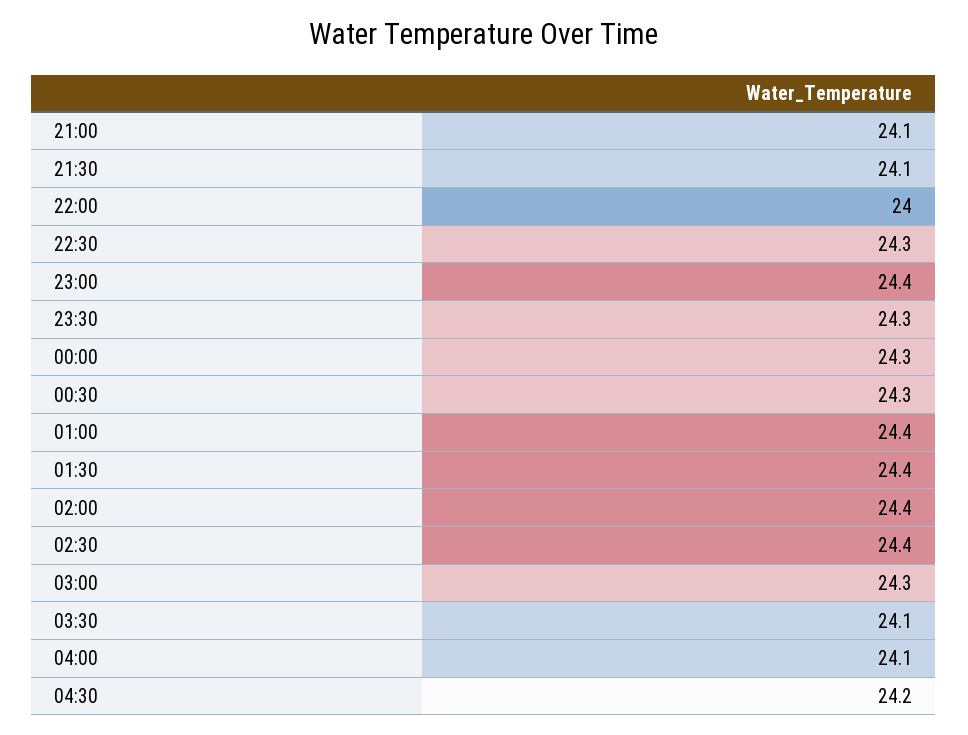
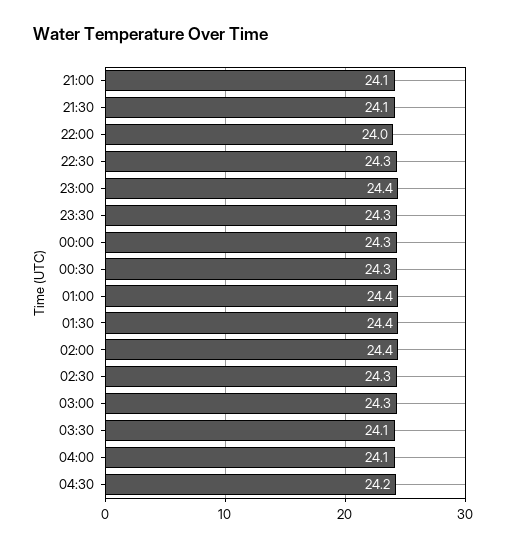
  {
    "21:00": 24.1,
    "21:30": 24.1,
    "22:00": 24,
    "22:30": 24.3,
    "23:00": 24.4,
    "23:30": 24.3,
    "00:00": 24.3,
    "00:30": 24.3,
    "01:00": 24.4,
    "01:30": 24.4,
    "02:00": 24.4,
-   "02:30": 24.4,
+   "02:30": 24.3,
    "03:00": 24.3,
    "03:30": 24.1,
    "04:00": 24.1,
    "04:30": 24.2
  }

